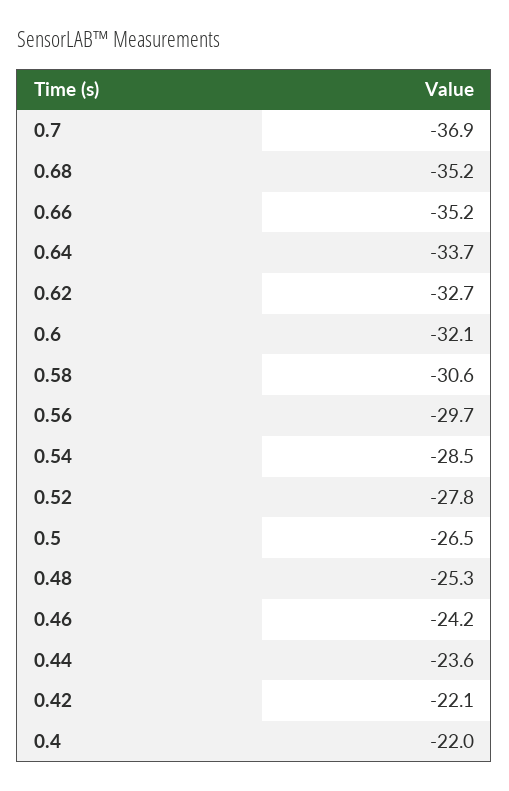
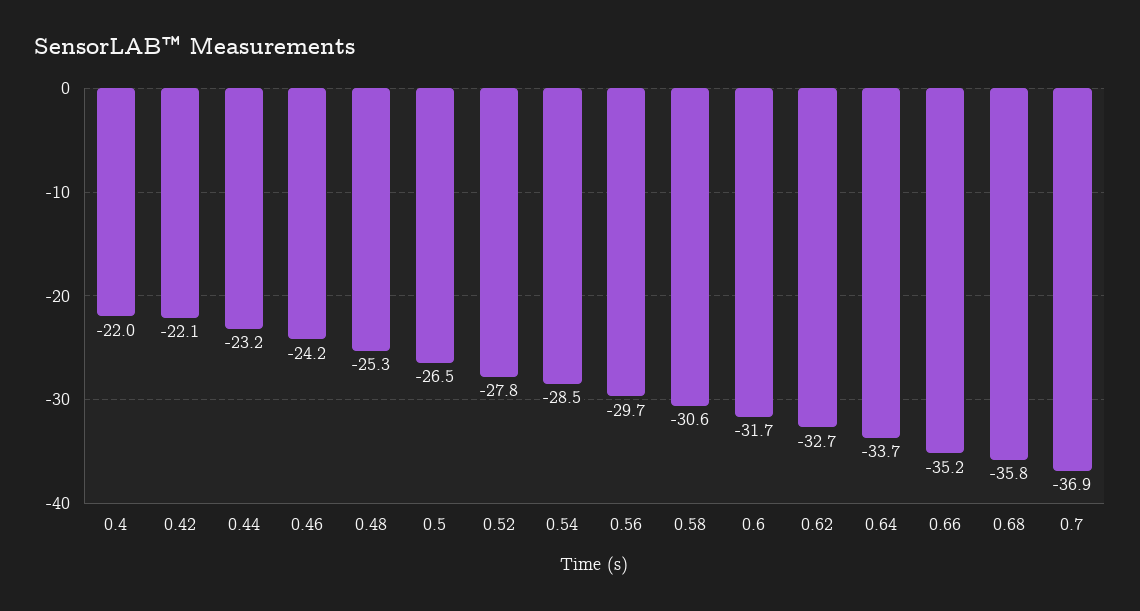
  {
    "0.7": -36.9,
-   "0.68": -35.2,
+   "0.68": -35.8,
    "0.66": -35.2,
    "0.64": -33.7,
    "0.62": -32.7,
-   "0.6": -32.1,
+   "0.6": -31.7,
    "0.58": -30.6,
    "0.56": -29.7,
    "0.54": -28.5,
    "0.52": -27.8,
    "0.5": -26.5,
    "0.48": -25.3,
    "0.46": -24.2,
-   "0.44": -23.6,
+   "0.44": -23.2,
    "0.42": -22.1,
    "0.4": -22
  }

